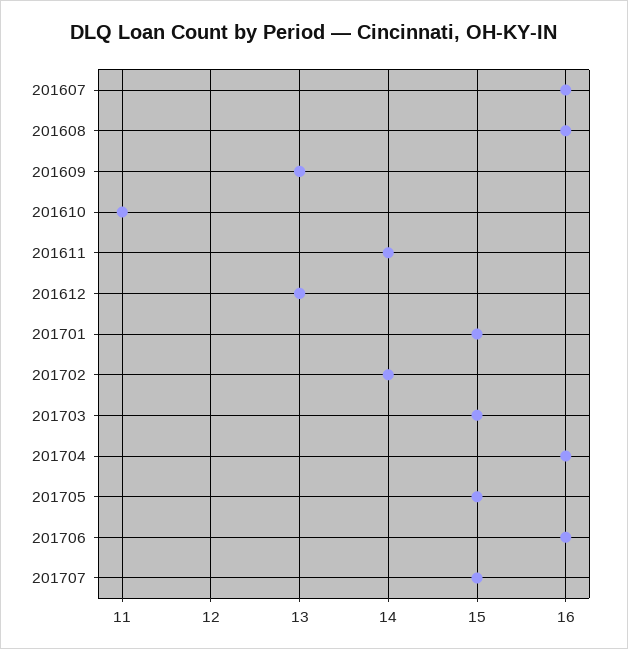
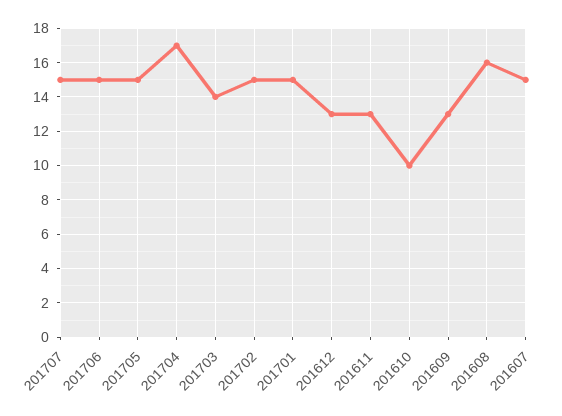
  {
-   "201607": 16,
+   "201607": 15,
    "201608": 16,
    "201609": 13,
-   "201610": 11,
+   "201610": 10,
-   "201611": 14,
+   "201611": 13,
    "201612": 13,
    "201701": 15,
-   "201702": 14,
+   "201702": 15,
-   "201703": 15,
+   "201703": 14,
-   "201704": 16,
+   "201704": 17,
    "201705": 15,
-   "201706": 16,
+   "201706": 15,
    "201707": 15
  }

